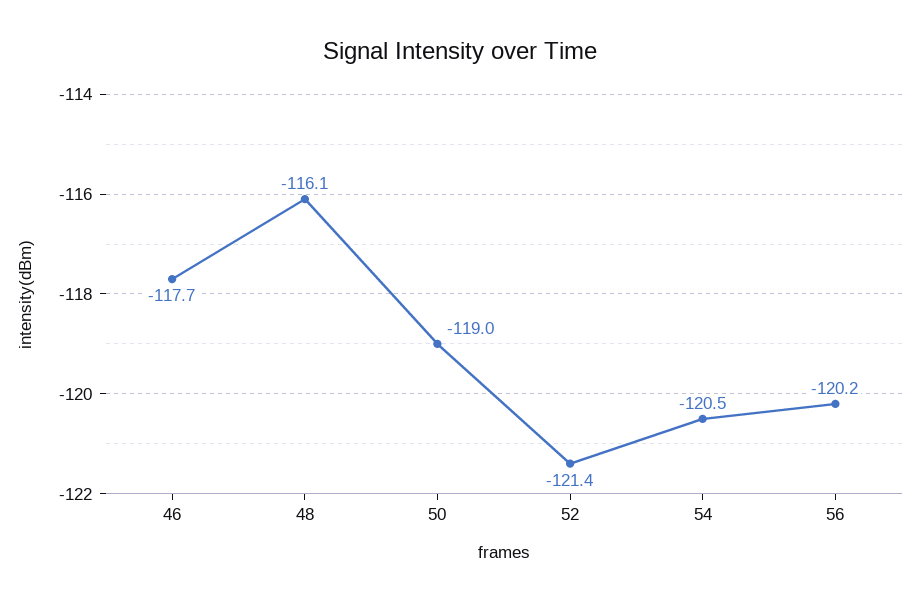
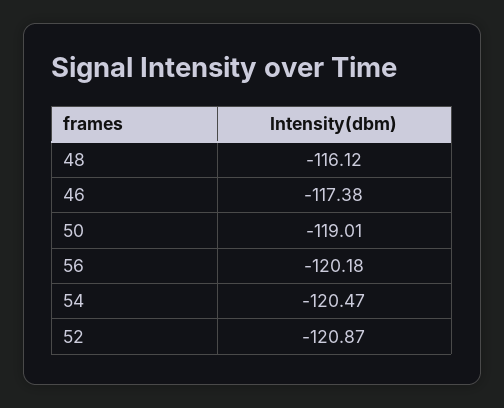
  {
-   "46": -117.7,
+   "46": -117.38,
    "48": -116.12,
    "50": -119.01,
-   "52": -121.4,
+   "52": -120.87,
    "54": -120.47,
    "56": -120.18
  }

